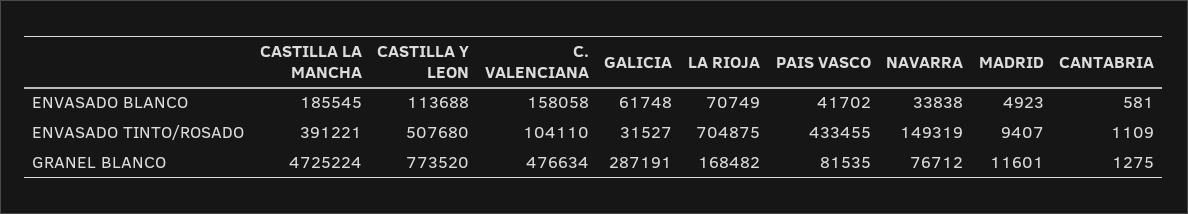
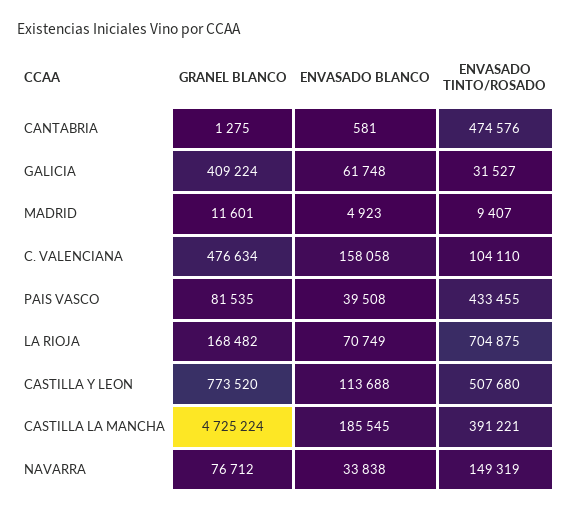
  {
    "CASTILLA LA MANCHA": {
      "ENVASADO BLANCO": 185545,
      "ENVASADO TINTO/ROSADO": 391221,
      "GRANEL BLANCO": 4725224
    },
    "CASTILLA Y LEON": {
      "ENVASADO BLANCO": 113688,
      "ENVASADO TINTO/ROSADO": 507680,
      "GRANEL BLANCO": 773520
    },
    "C. VALENCIANA": {
      "ENVASADO BLANCO": 158058,
      "ENVASADO TINTO/ROSADO": 104110,
      "GRANEL BLANCO": 476634
    },
    "GALICIA": {
      "ENVASADO BLANCO": 61748,
      "ENVASADO TINTO/ROSADO": 31527,
-     "GRANEL BLANCO": 287191
+     "GRANEL BLANCO": 409224
    },
    "LA RIOJA": {
      "ENVASADO BLANCO": 70749,
      "ENVASADO TINTO/ROSADO": 704875,
      "GRANEL BLANCO": 168482
    },
    "PAIS VASCO": {
-     "ENVASADO BLANCO": 41702,
+     "ENVASADO BLANCO": 39508,
      "ENVASADO TINTO/ROSADO": 433455,
      "GRANEL BLANCO": 81535
    },
    "NAVARRA": {
      "ENVASADO BLANCO": 33838,
      "ENVASADO TINTO/ROSADO": 149319,
      "GRANEL BLANCO": 76712
    },
    "MADRID": {
      "ENVASADO BLANCO": 4923,
      "ENVASADO TINTO/ROSADO": 9407,
      "GRANEL BLANCO": 11601
    },
    "CANTABRIA": {
      "ENVASADO BLANCO": 581,
-     "ENVASADO TINTO/ROSADO": 1109,
+     "ENVASADO TINTO/ROSADO": 474576,
      "GRANEL BLANCO": 1275
    }
  }

